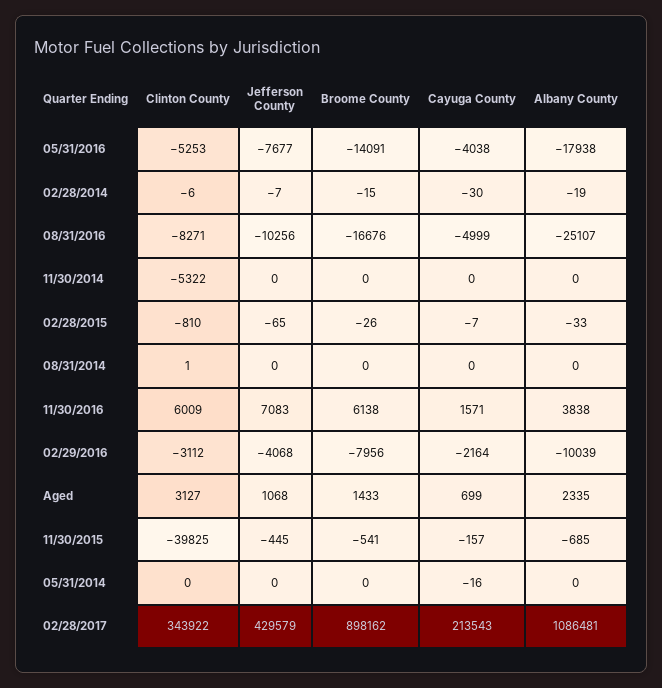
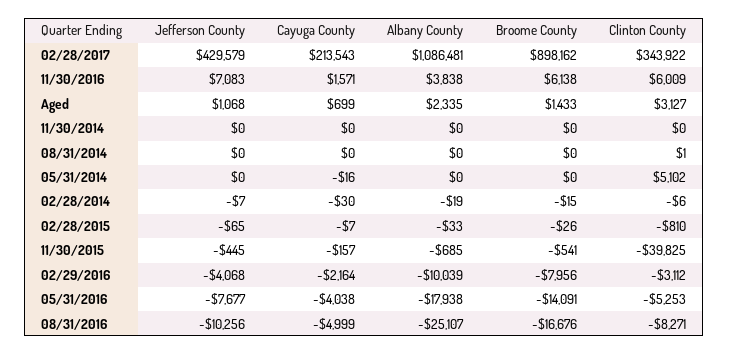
  {
    "Clinton County": {
      "05/31/2016": -5253,
      "02/28/2014": -6,
      "08/31/2016": -8271,
-     "11/30/2014": -5322,
+     "11/30/2014": 0,
      "02/28/2015": -810,
      "08/31/2014": 1,
      "11/30/2016": 6009,
      "02/29/2016": -3112,
      "Aged": 3127,
      "11/30/2015": -39825,
-     "05/31/2014": 0,
+     "05/31/2014": 5102,
      "02/28/2017": 343922
    },
    "Jefferson County": {
      "05/31/2016": -7677,
      "02/28/2014": -7,
      "08/31/2016": -10256,
      "11/30/2014": 0,
      "02/28/2015": -65,
      "08/31/2014": 0,
      "11/30/2016": 7083,
      "02/29/2016": -4068,
      "Aged": 1068,
      "11/30/2015": -445,
      "05/31/2014": 0,
      "02/28/2017": 429579
    },
    "Broome County": {
      "05/31/2016": -14091,
      "02/28/2014": -15,
      "08/31/2016": -16676,
      "11/30/2014": 0,
      "02/28/2015": -26,
      "08/31/2014": 0,
      "11/30/2016": 6138,
      "02/29/2016": -7956,
      "Aged": 1433,
      "11/30/2015": -541,
      "05/31/2014": 0,
      "02/28/2017": 898162
    },
    "Cayuga County": {
      "05/31/2016": -4038,
      "02/28/2014": -30,
      "08/31/2016": -4999,
      "11/30/2014": 0,
      "02/28/2015": -7,
      "08/31/2014": 0,
      "11/30/2016": 1571,
      "02/29/2016": -2164,
      "Aged": 699,
      "11/30/2015": -157,
      "05/31/2014": -16,
      "02/28/2017": 213543
    },
    "Albany County": {
      "05/31/2016": -17938,
      "02/28/2014": -19,
      "08/31/2016": -25107,
      "11/30/2014": 0,
      "02/28/2015": -33,
      "08/31/2014": 0,
      "11/30/2016": 3838,
      "02/29/2016": -10039,
      "Aged": 2335,
      "11/30/2015": -685,
      "05/31/2014": 0,
      "02/28/2017": 1086481
    }
  }

